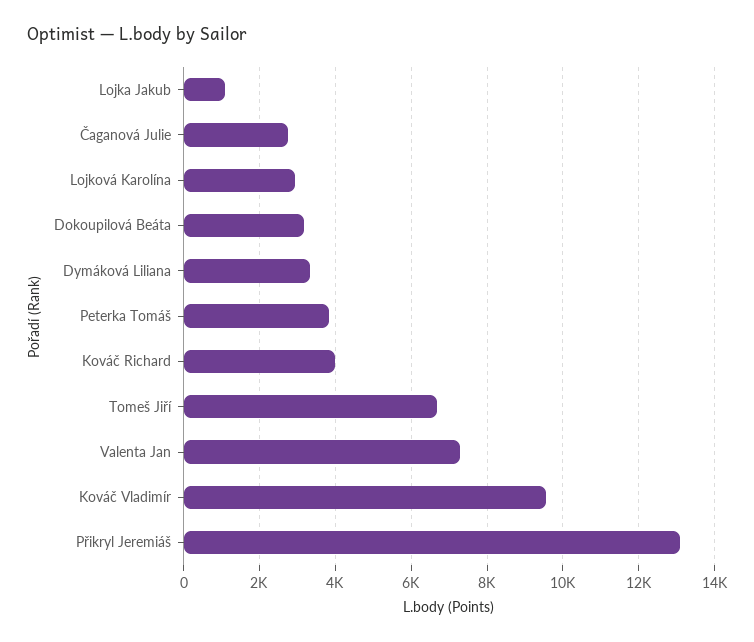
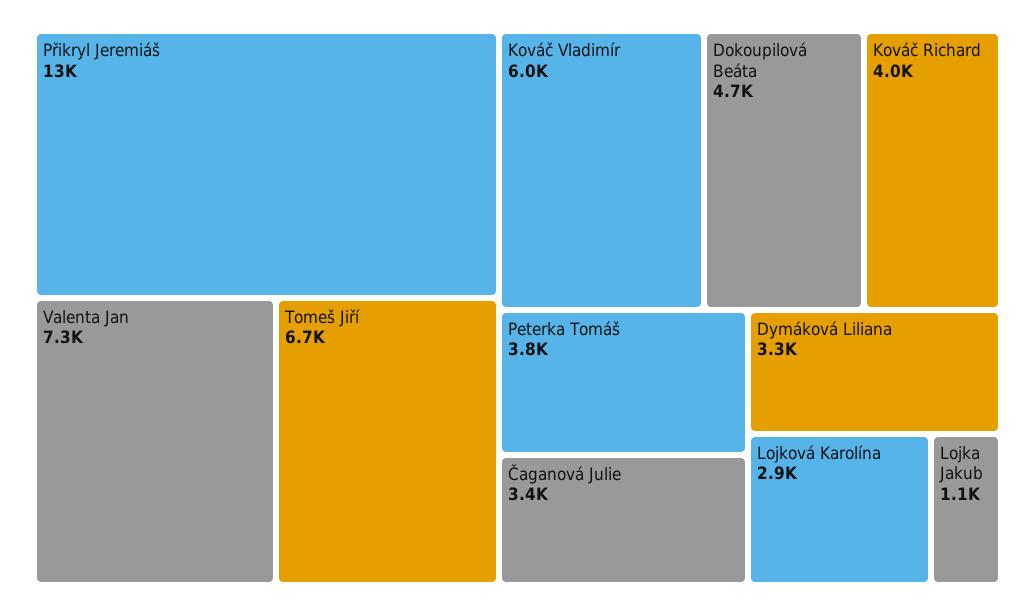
  {
    "Lojka Jakub": 1100,
-   "Čaganová Julie": 2800,
+   "Čaganová Julie": 3400,
    "Lojková Karolína": 2900,
-   "Dokoupilová Beáta": 3200,
+   "Dokoupilová Beáta": 4700,
    "Dymáková Liliana": 3300,
    "Peterka Tomáš": 3800,
    "Kováč Richard": 4000,
    "Tomeš Jiří": 6700,
    "Valenta Jan": 7300,
-   "Kováč Vladimír": 9600,
+   "Kováč Vladimír": 6000,
    "Přikryl Jeremiáš": 13000
  }

